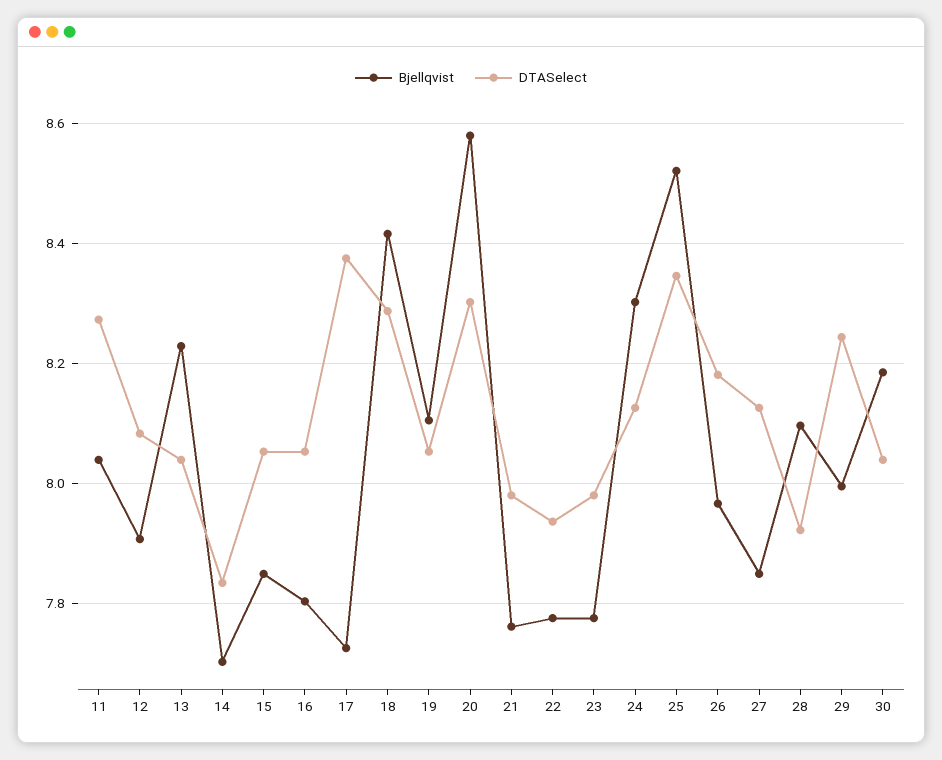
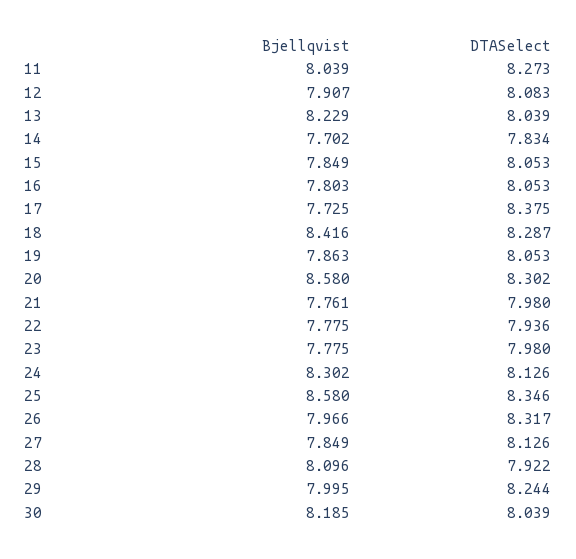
  {
    "Bjellqvist": {
      "11": 8.039,
      "12": 7.907,
      "13": 8.229,
      "14": 7.702,
      "15": 7.849,
      "16": 7.803,
      "17": 7.725,
      "18": 8.416,
-     "19": 8.1,
+     "19": 7.863,
      "20": 8.58,
      "21": 7.761,
      "22": 7.775,
      "23": 7.775,
      "24": 8.302,
-     "25": 8.52,
+     "25": 8.58,
      "26": 7.966,
      "27": 7.849,
      "28": 8.096,
      "29": 7.995,
      "30": 8.185
    },
    "DTASelect": {
      "11": 8.273,
      "12": 8.083,
      "13": 8.039,
      "14": 7.834,
      "15": 8.053,
      "16": 8.053,
      "17": 8.375,
      "18": 8.287,
      "19": 8.053,
      "20": 8.302,
      "21": 7.98,
      "22": 7.936,
      "23": 7.98,
      "24": 8.126,
      "25": 8.346,
-     "26": 8.18,
+     "26": 8.317,
      "27": 8.126,
      "28": 7.922,
      "29": 8.244,
      "30": 8.039
    }
  }

